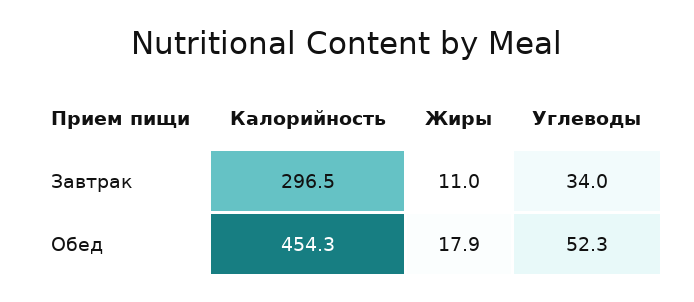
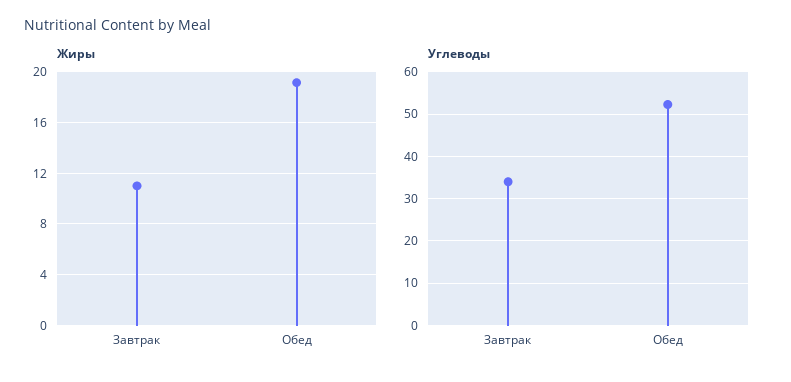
  {
-   "Калорийность": {
-     "Завтрак": 296.5,
-     "Обед": 454.3
-   },
    "Жиры": {
      "Завтрак": 11,
-     "Обед": 17.9
+     "Обед": 19
    },
    "Углеводы": {
      "Завтрак": 34,
      "Обед": 52.3
    }
  }

